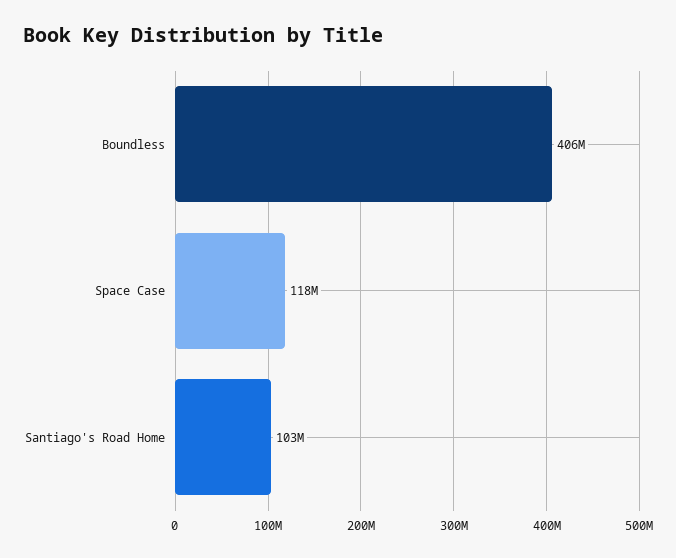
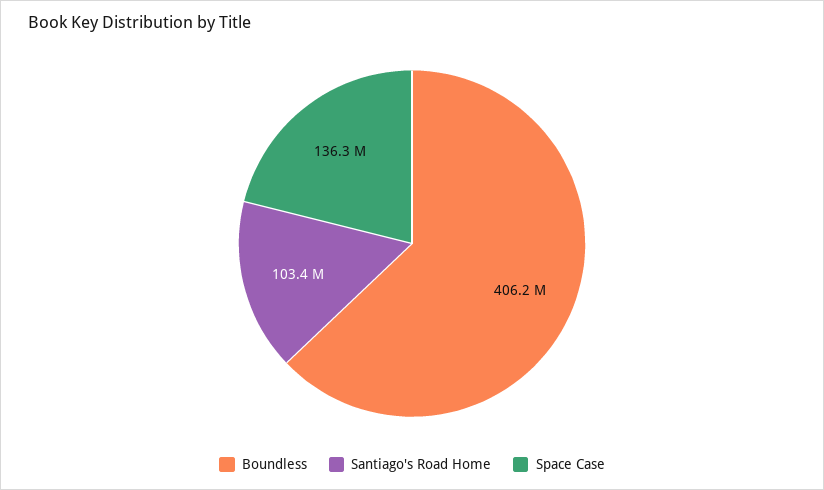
  {
    "Boundless": 406200000,
-   "Space Case": 118000000,
+   "Space Case": 136300000,
    "Santiago's Road Home": 103400000
  }

